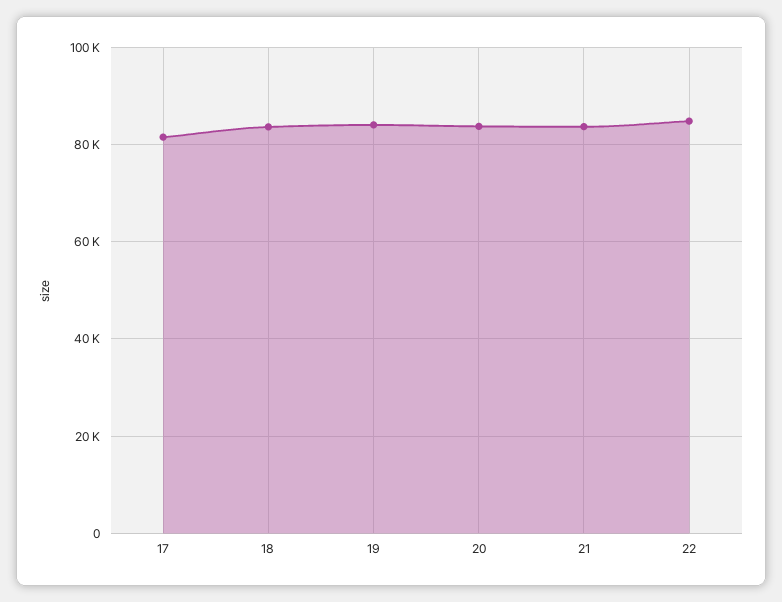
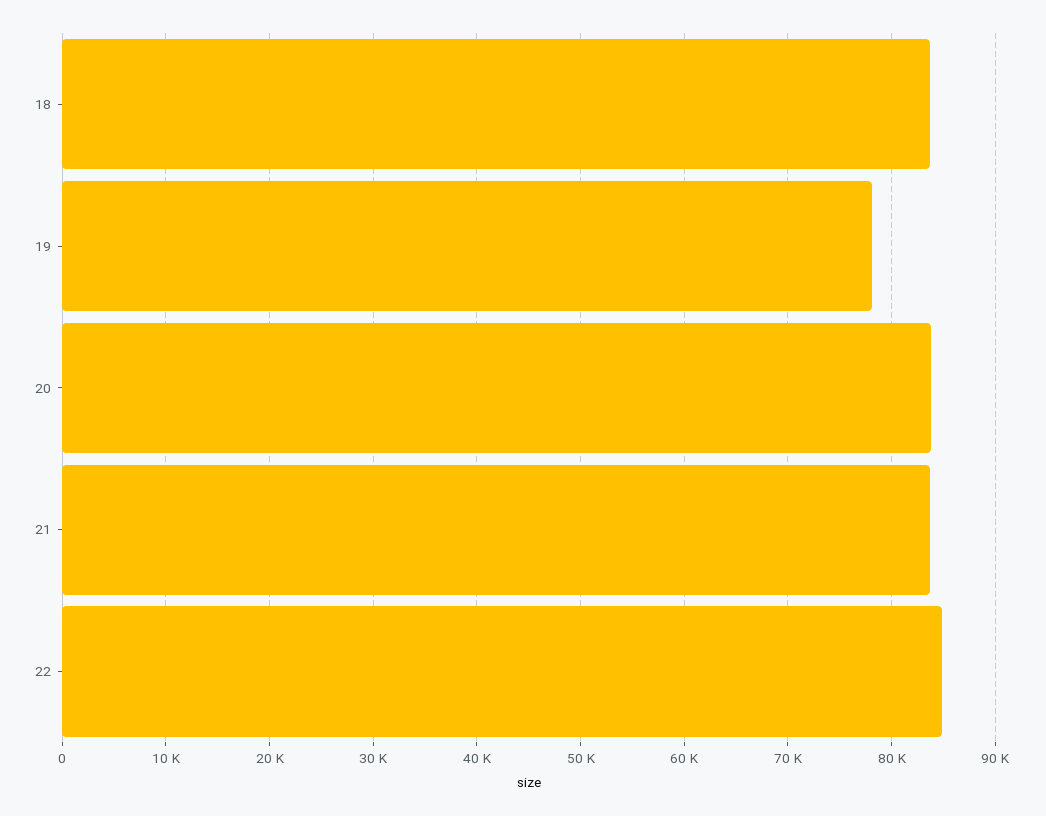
  {
-   "17": 82000,
    "18": 84000,
-   "19": 84000,
+   "19": 78000,
    "20": 84000,
    "21": 84000,
    "22": 85000
  }

